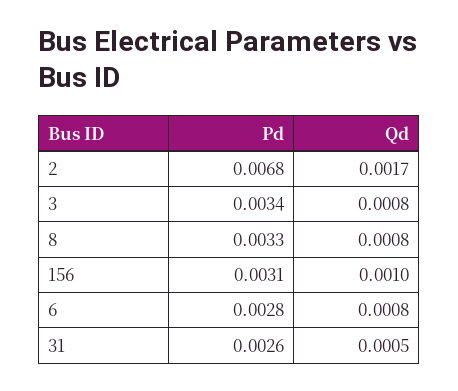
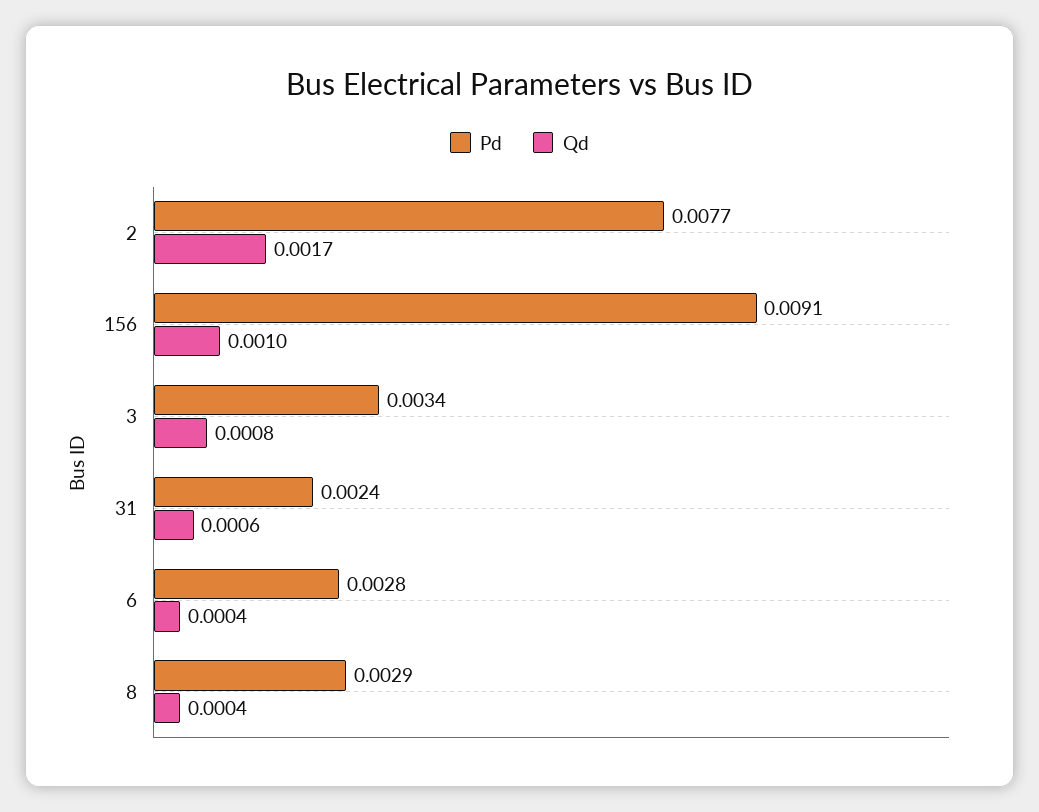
  {
    "Pd": {
-     "2": 0.0068,
+     "2": 0.0077,
      "3": 0.0034,
-     "8": 0.0033,
+     "8": 0.0029,
-     "156": 0.0031,
+     "156": 0.0091,
      "6": 0.0028,
-     "31": 0.0026
+     "31": 0.0024
    },
    "Qd": {
      "2": 0.0017,
      "3": 0.0008,
-     "8": 0.0008,
+     "8": 0.0004,
      "156": 0.001,
-     "6": 0.0008,
+     "6": 0.0004,
-     "31": 0.0005
+     "31": 0.0006
    }
  }

